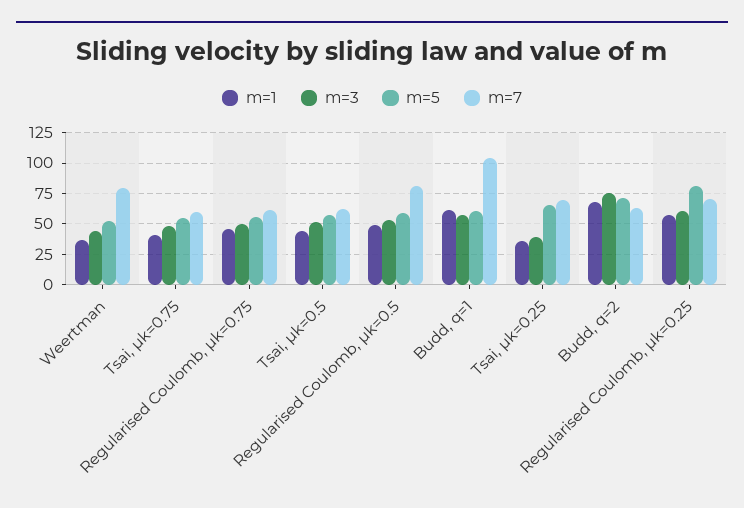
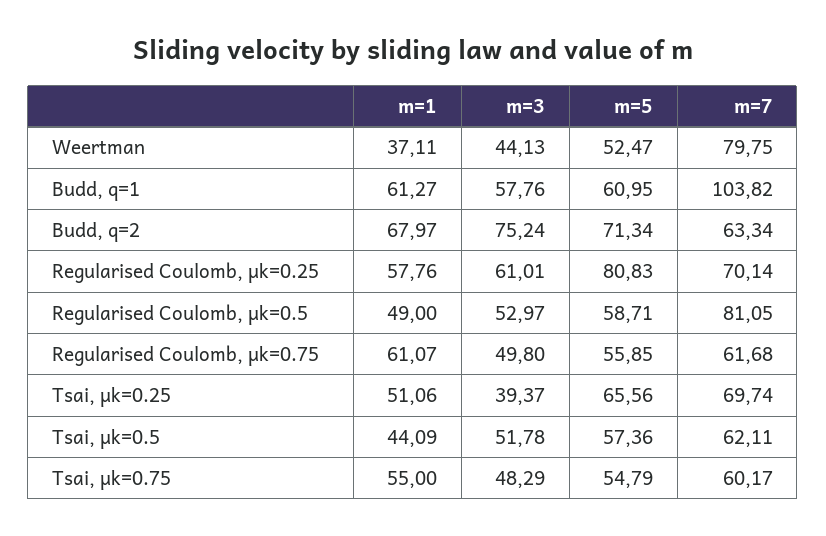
  {
    "m=1": {
      "Weertman": 37.11,
-     "Tsai, μk=0.75": 40,
+     "Tsai, μk=0.75": 55,
-     "Regularised Coulomb, μk=0.75": 45,
+     "Regularised Coulomb, μk=0.75": 61.07,
      "Tsai, μk=0.5": 44.09,
      "Regularised Coulomb, μk=0.5": 49,
      "Budd, q=1": 61.27,
-     "Tsai, μk=0.25": 35,
+     "Tsai, μk=0.25": 51.06,
      "Budd, q=2": 67.97,
      "Regularised Coulomb, μk=0.25": 57.76
    },
    "m=3": {
      "Weertman": 44.13,
      "Tsai, μk=0.75": 48.29,
      "Regularised Coulomb, μk=0.75": 49.8,
      "Tsai, μk=0.5": 51.78,
      "Regularised Coulomb, μk=0.5": 52.97,
      "Budd, q=1": 57.76,
      "Tsai, μk=0.25": 39.37,
      "Budd, q=2": 75.24,
      "Regularised Coulomb, μk=0.25": 61.01
    },
    "m=5": {
      "Weertman": 52.47,
      "Tsai, μk=0.75": 54.79,
      "Regularised Coulomb, μk=0.75": 55.85,
      "Tsai, μk=0.5": 57.36,
      "Regularised Coulomb, μk=0.5": 58.71,
      "Budd, q=1": 60.95,
      "Tsai, μk=0.25": 65.56,
      "Budd, q=2": 71.34,
      "Regularised Coulomb, μk=0.25": 80.83
    },
    "m=7": {
      "Weertman": 79.75,
      "Tsai, μk=0.75": 60.17,
      "Regularised Coulomb, μk=0.75": 61.68,
      "Tsai, μk=0.5": 62.11,
      "Regularised Coulomb, μk=0.5": 81.05,
      "Budd, q=1": 103.82,
      "Tsai, μk=0.25": 69.74,
      "Budd, q=2": 63.34,
      "Regularised Coulomb, μk=0.25": 70.14
    }
  }

